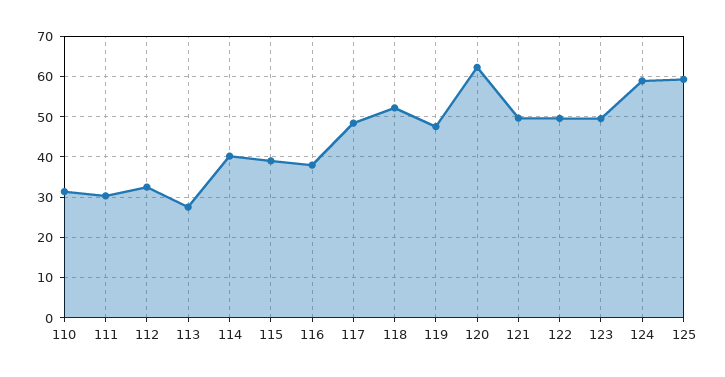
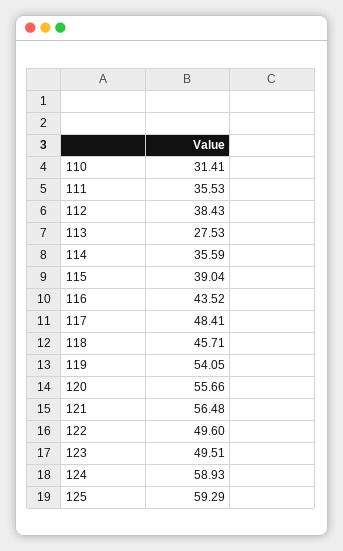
  {
    "110": 31.41,
-   "111": 30,
+   "111": 35.53,
-   "112": 32,
+   "112": 38.43,
    "113": 27.53,
-   "114": 40,
+   "114": 35.59,
    "115": 39.04,
-   "116": 38,
+   "116": 43.52,
    "117": 48.41,
-   "118": 52,
+   "118": 45.71,
-   "119": 48,
+   "119": 54.05,
-   "120": 62,
+   "120": 55.66,
-   "121": 50,
+   "121": 56.48,
    "122": 49.6,
    "123": 49.51,
    "124": 58.93,
    "125": 59.29
  }

